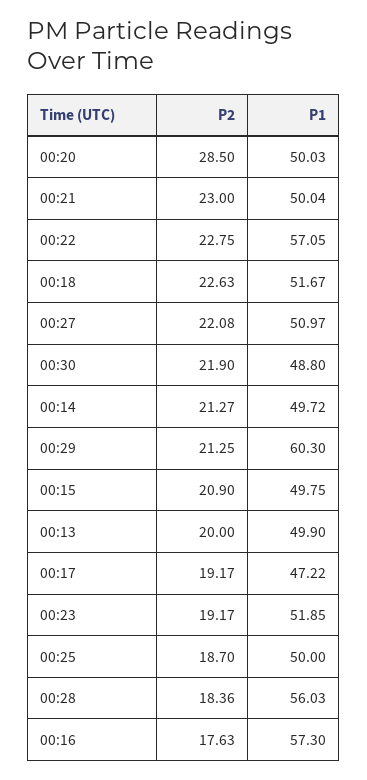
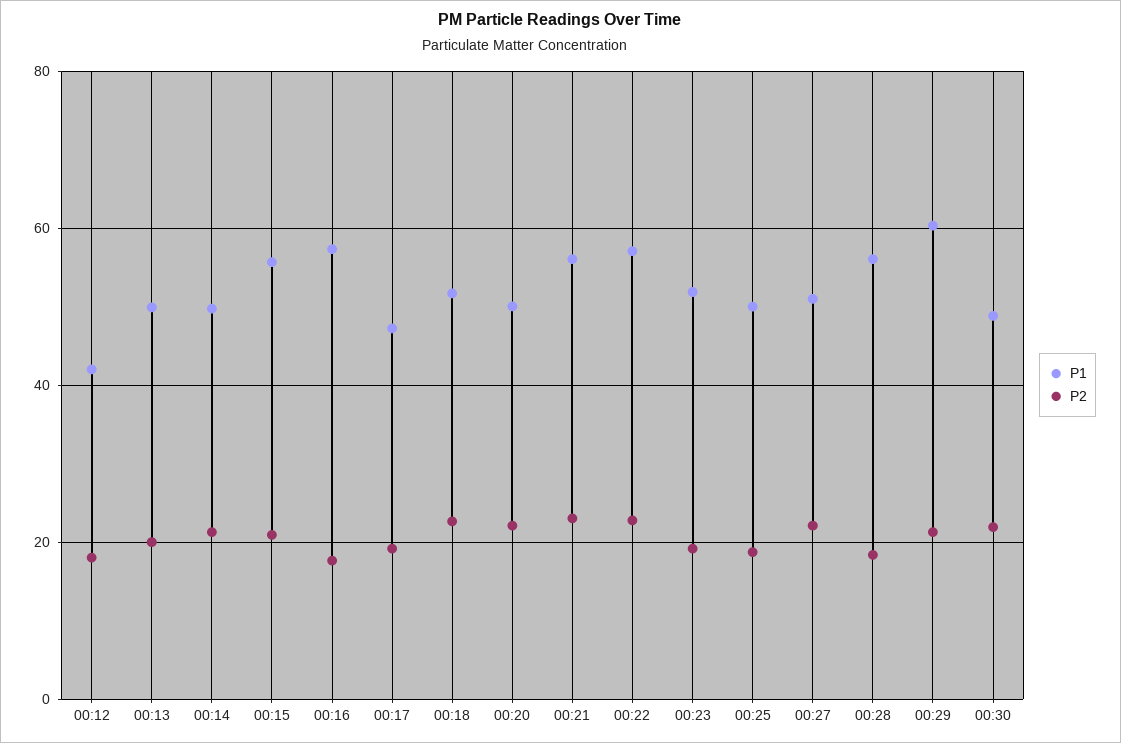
  {
    "P2": {
-     "00:20": 28.5,
+     "00:20": 22,
      "00:21": 23,
      "00:22": 22.75,
      "00:18": 22.63,
      "00:27": 22.08,
      "00:30": 21.9,
      "00:14": 21.27,
      "00:29": 21.25,
      "00:15": 20.9,
      "00:13": 20,
      "00:17": 19.17,
      "00:23": 19.17,
      "00:25": 18.7,
      "00:28": 18.36,
-     "00:16": 17.63
+     "00:16": 17.63,
+     "00:12": 18
    },
    "P1": {
      "00:20": 50.03,
-     "00:21": 50.04,
+     "00:21": 56,
      "00:22": 57.05,
      "00:18": 51.67,
      "00:27": 50.97,
      "00:30": 48.8,
      "00:14": 49.72,
      "00:29": 60.3,
-     "00:15": 49.75,
+     "00:15": 56,
      "00:13": 49.9,
      "00:17": 47.22,
      "00:23": 51.85,
      "00:25": 50,
      "00:28": 56.03,
-     "00:16": 57.3
+     "00:16": 57.3,
+     "00:12": 42
    }
  }

